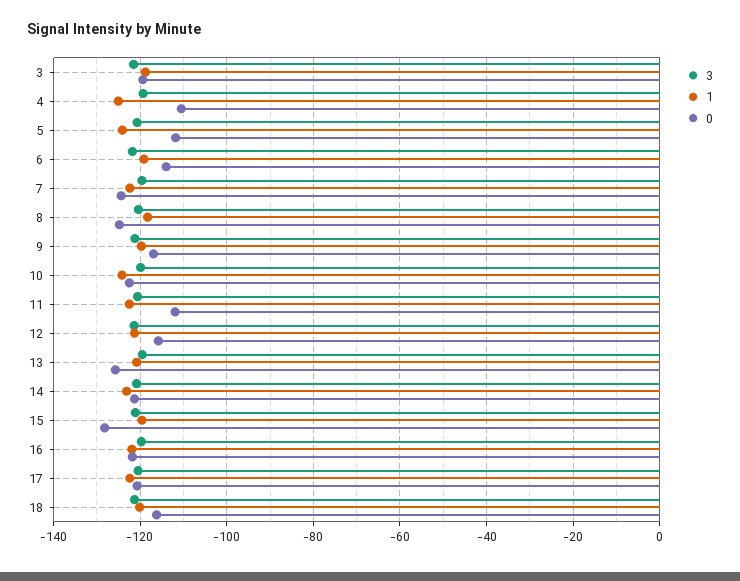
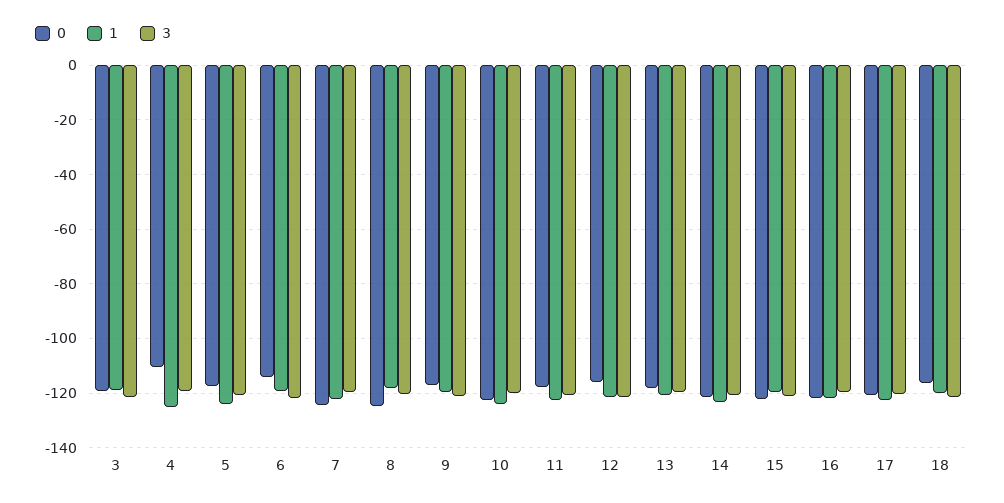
  {
    "3": {
      "3": -122,
      "4": -120,
      "5": -120,
      "6": -122,
      "7": -120,
      "8": -120,
      "9": -122,
      "10": -120,
      "11": -120,
      "12": -122,
      "13": -120,
      "14": -120,
      "15": -122,
      "16": -120,
      "17": -120,
      "18": -122
    },
    "1": {
      "3": -118,
      "4": -126,
      "5": -124,
      "6": -120,
      "7": -122,
      "8": -118,
      "9": -120,
      "10": -124,
      "11": -122,
      "12": -122,
      "13": -120,
      "14": -124,
      "15": -120,
      "16": -122,
      "17": -122,
      "18": -120
    },
    "0": {
      "3": -120,
      "4": -110,
-     "5": -112,
+     "5": -117.5,
      "6": -114,
      "7": -124,
      "8": -124,
      "9": -116,
      "10": -122,
-     "11": -112,
+     "11": -117.5,
      "12": -116,
-     "13": -126,
+     "13": -117.5,
      "14": -122,
-     "15": -128,
+     "15": -122.5,
      "16": -122,
      "17": -120,
      "18": -116
    }
  }

